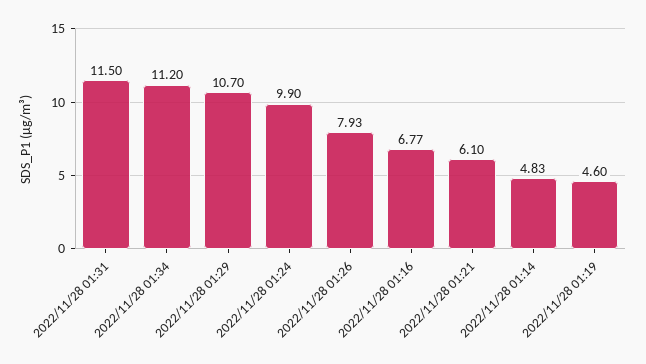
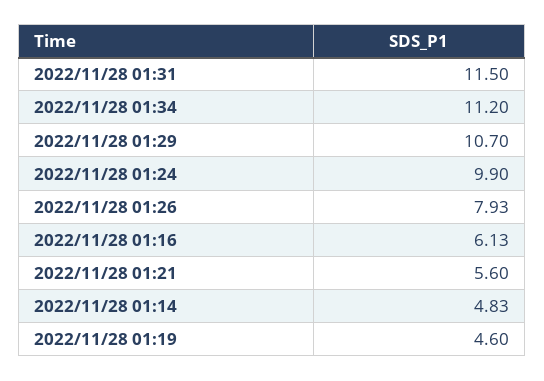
  {
    "2022/11/28 01:31": 11.5,
    "2022/11/28 01:34": 11.2,
    "2022/11/28 01:29": 10.7,
    "2022/11/28 01:24": 9.9,
    "2022/11/28 01:26": 7.93,
-   "2022/11/28 01:16": 6.77,
+   "2022/11/28 01:16": 6.13,
-   "2022/11/28 01:21": 6.1,
+   "2022/11/28 01:21": 5.6,
    "2022/11/28 01:14": 4.83,
    "2022/11/28 01:19": 4.6
  }

